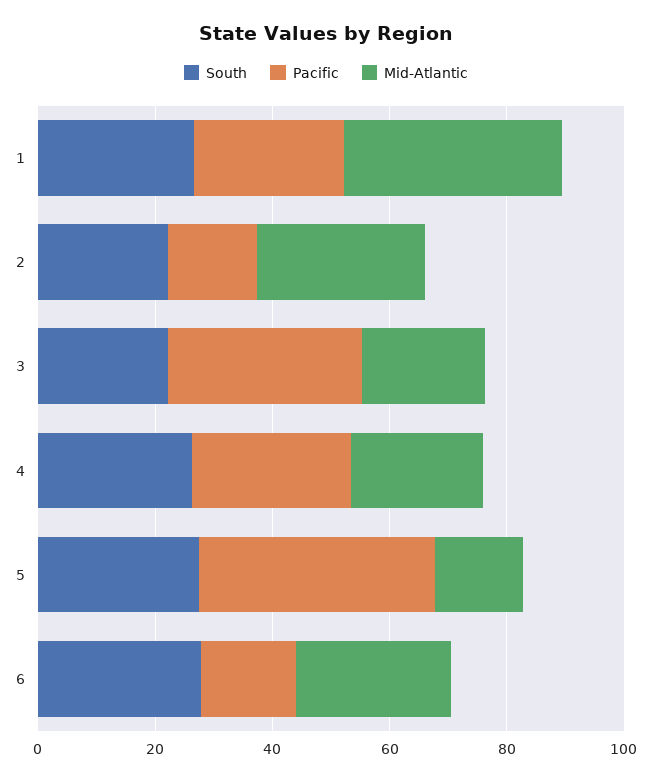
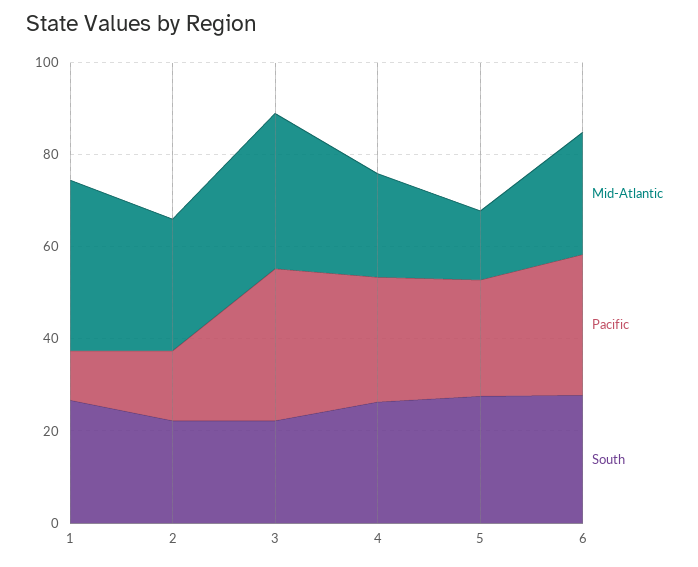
  {
    "South": {
      "1": 25,
      "2": 20,
      "3": 20,
      "4": 25,
      "5": 30,
      "6": 30
    },
    "Pacific": {
-     "1": 25,
+     "1": 10,
      "2": 15,
      "3": 35,
      "4": 25,
-     "5": 40,
+     "5": 25,
-     "6": 15
+     "6": 30
    },
    "Mid-Atlantic": {
      "1": 35,
      "2": 30,
-     "3": 20,
+     "3": 35,
      "4": 20,
      "5": 15,
      "6": 25
    }
  }

